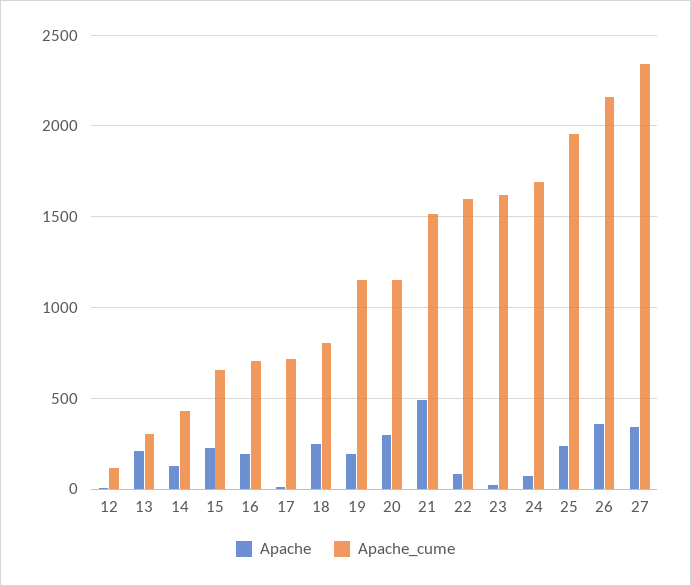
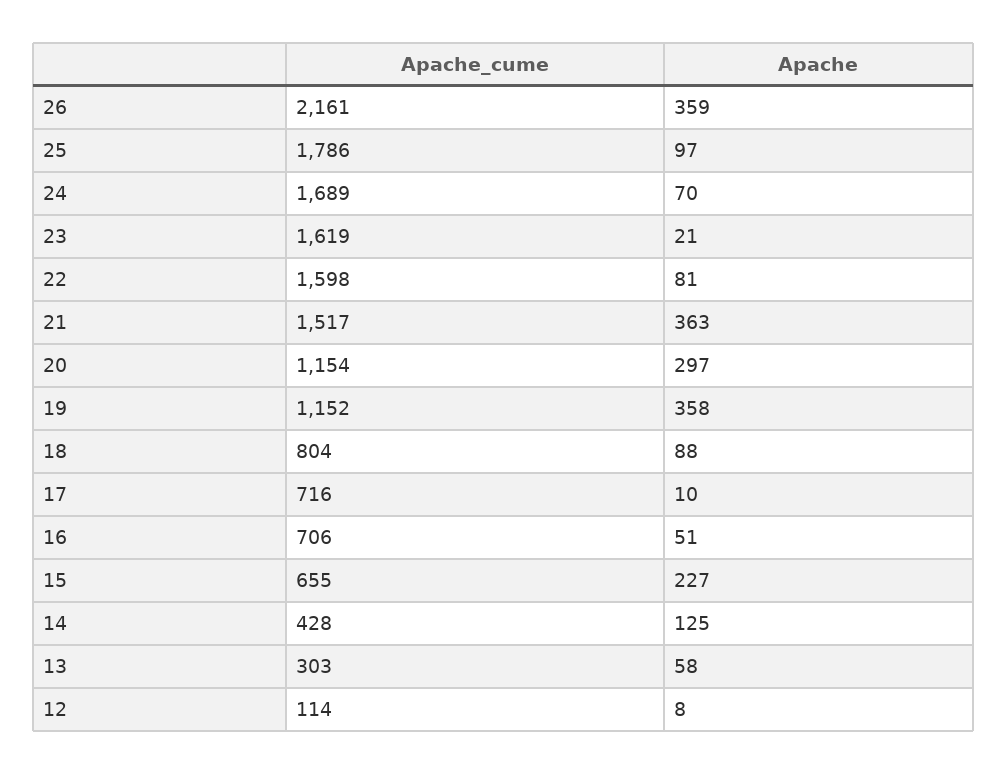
  {
    "Apache": {
      "12": 8,
-     "13": 200,
+     "13": 58,
      "14": 125,
      "15": 227,
-     "16": 200,
+     "16": 51,
      "17": 10,
-     "18": 250,
+     "18": 88,
-     "19": 200,
+     "19": 358,
      "20": 297,
-     "21": 500,
+     "21": 363,
      "22": 81,
      "23": 21,
      "24": 70,
-     "25": 250,
+     "25": 97,
-     "26": 359,
+     "26": 359
-     "27": 350
    },
    "Apache_cume": {
      "12": 114,
      "13": 303,
      "14": 428,
      "15": 655,
      "16": 706,
      "17": 716,
      "18": 804,
      "19": 1152,
      "20": 1154,
      "21": 1517,
      "22": 1598,
      "23": 1619,
      "24": 1689,
-     "25": 1950,
+     "25": 1786,
-     "26": 2161,
+     "26": 2161
-     "27": 2350
    }
  }

